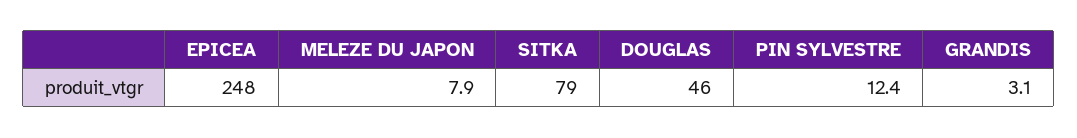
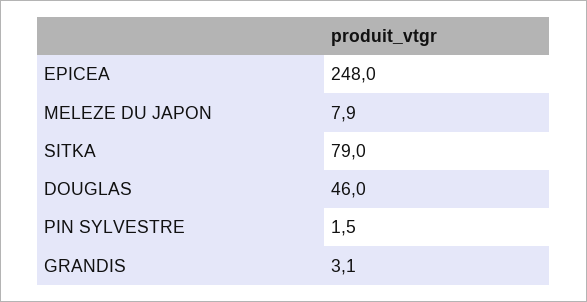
  {
    "EPICEA": 248,
    "MELEZE DU JAPON": 7.9,
    "SITKA": 79,
    "DOUGLAS": 46,
-   "PIN SYLVESTRE": 12.4,
+   "PIN SYLVESTRE": 1.5,
    "GRANDIS": 3.1
  }

